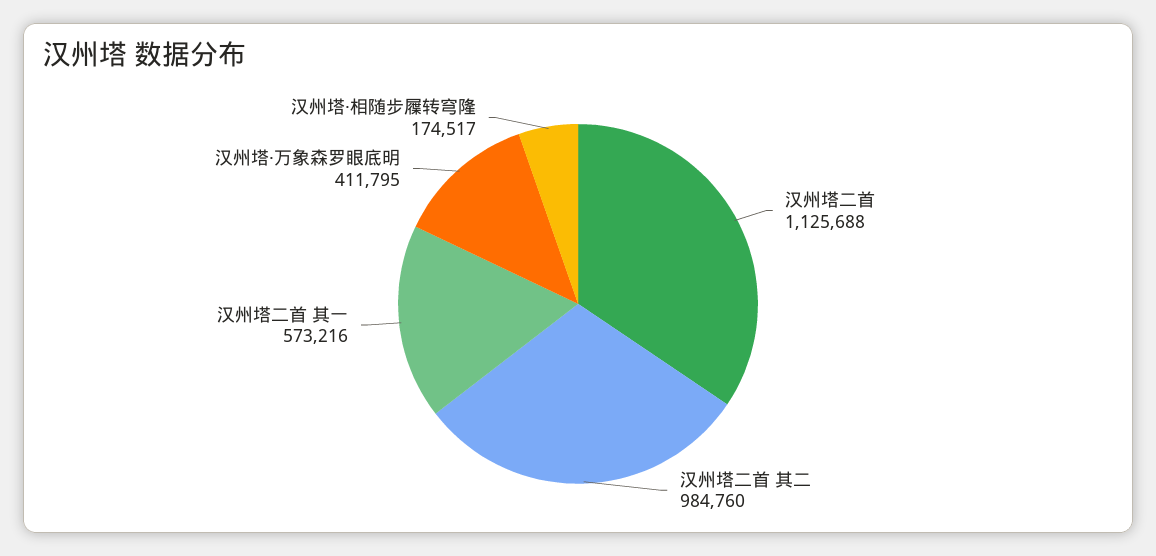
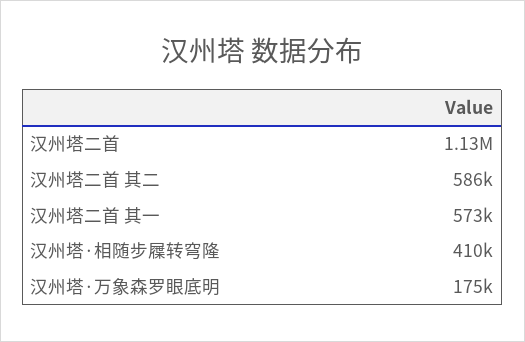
  {
    "汉州塔二首": 1125688,
-   "汉州塔二首 其二": 984760,
+   "汉州塔二首 其二": 586000,
    "汉州塔二首 其一": 573216,
-   "汉州塔·万象森罗眼底明": 411795,
+   "汉州塔·万象森罗眼底明": 175000,
-   "汉州塔·相随步屧转穹隆": 174517
+   "汉州塔·相随步屧转穹隆": 410000
  }

